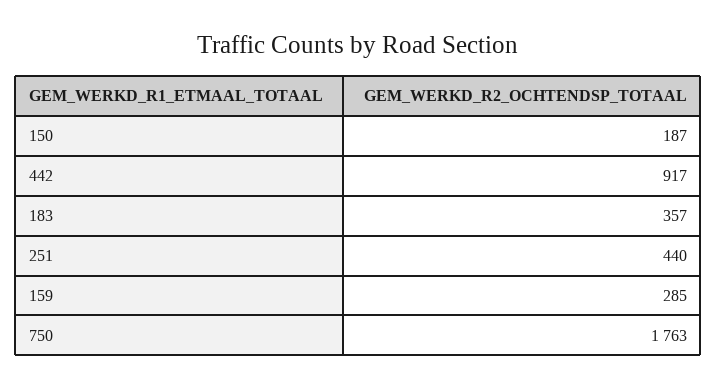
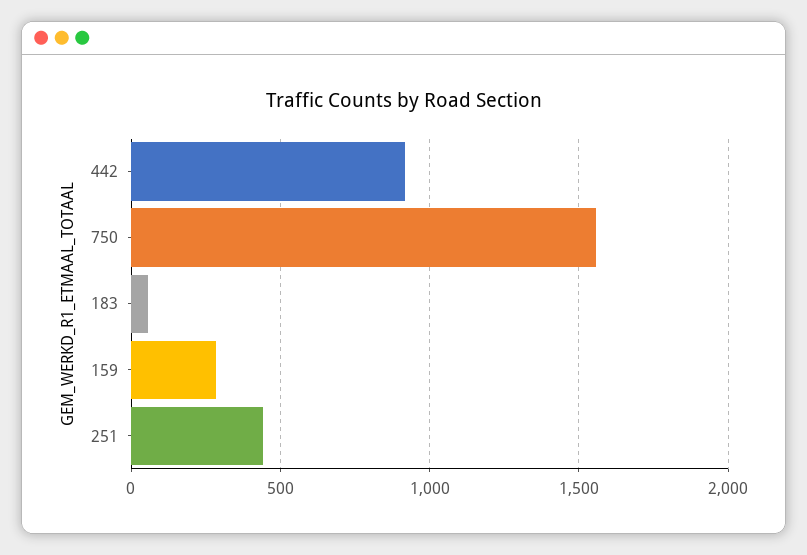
  {
-   "150": 187,
    "442": 917,
-   "183": 357,
+   "183": 50,
    "251": 440,
    "159": 285,
-   "750": 1763
+   "750": 1550
  }

